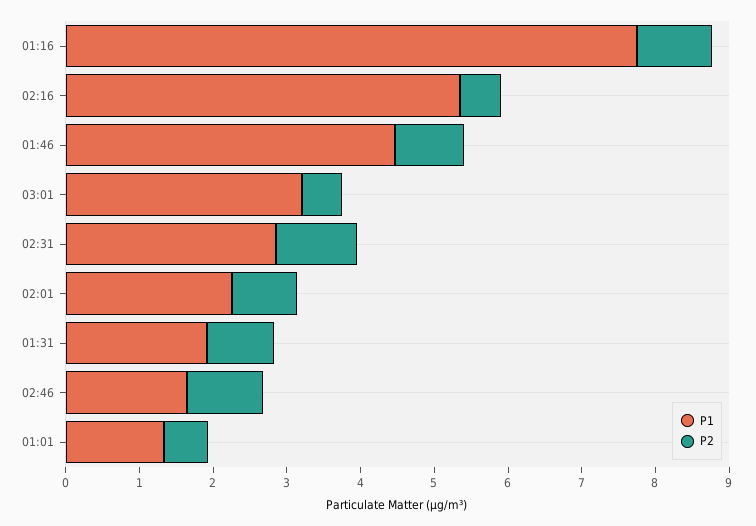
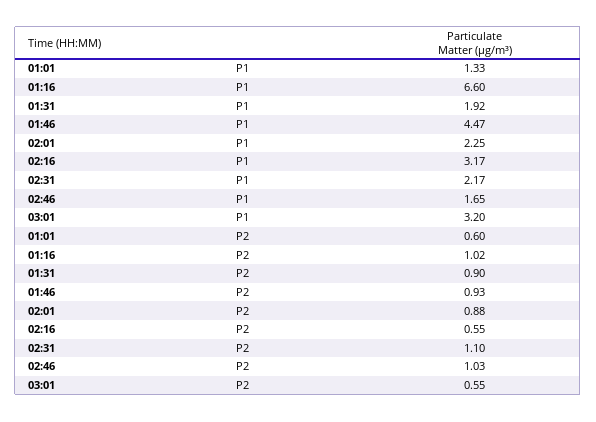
  {
    "P1": {
-     "01:16": 7.8,
+     "01:16": 6.6,
-     "02:16": 5.4,
+     "02:16": 3.17,
      "01:46": 4.47,
      "03:01": 3.2,
-     "02:31": 2.8,
+     "02:31": 2.17,
      "02:01": 2.25,
      "01:31": 1.92,
      "02:46": 1.65,
      "01:01": 1.33
    },
    "P2": {
      "01:16": 1.02,
      "02:16": 0.55,
      "01:46": 0.93,
      "03:01": 0.55,
      "02:31": 1.1,
      "02:01": 0.88,
      "01:31": 0.9,
      "02:46": 1.03,
      "01:01": 0.6
    }
  }

